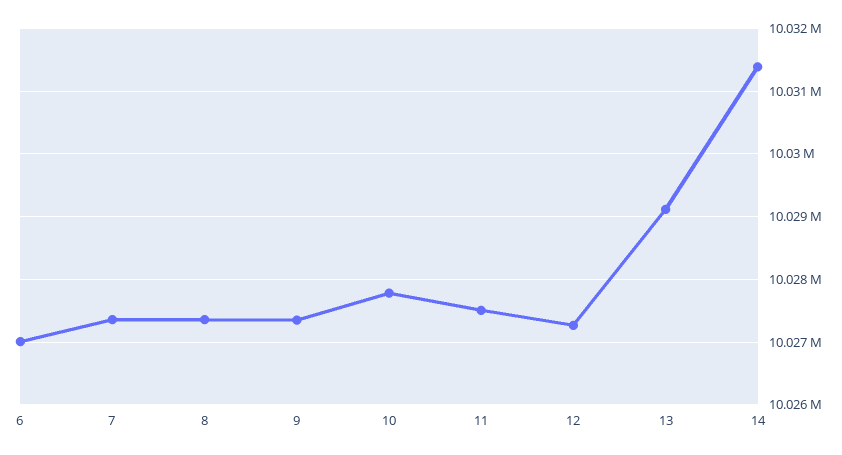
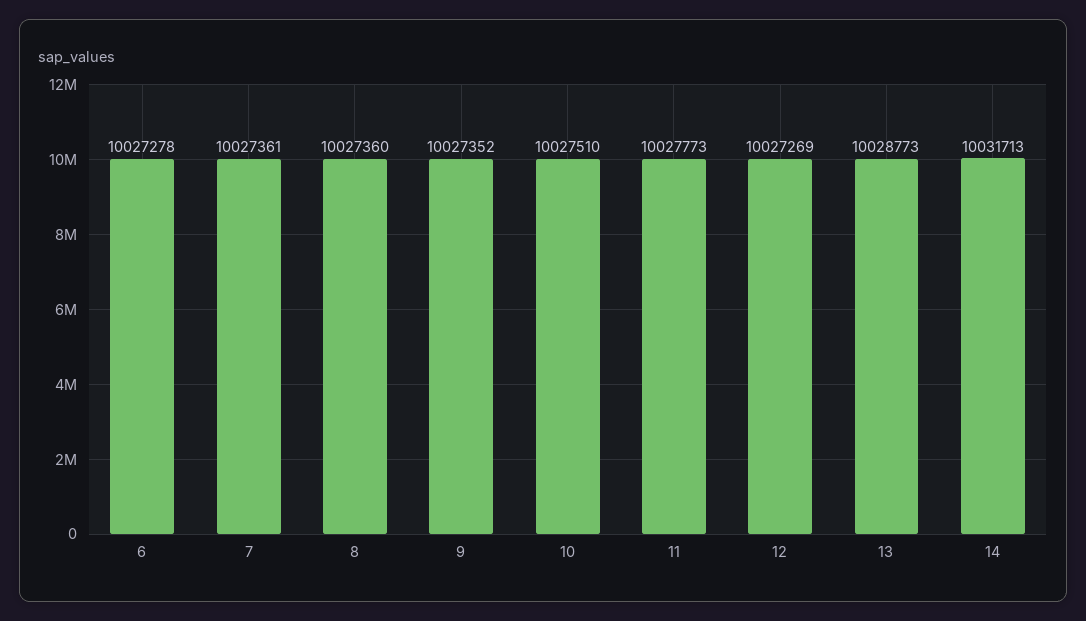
  {
-   "6": 10027000,
+   "6": 10027278,
    "7": 10027361,
    "8": 10027360,
    "9": 10027352,
-   "10": 10027800,
+   "10": 10027510,
-   "11": 10027500,
+   "11": 10027773,
    "12": 10027269,
-   "13": 10029100,
+   "13": 10028773,
-   "14": 10031400
+   "14": 10031713
  }

